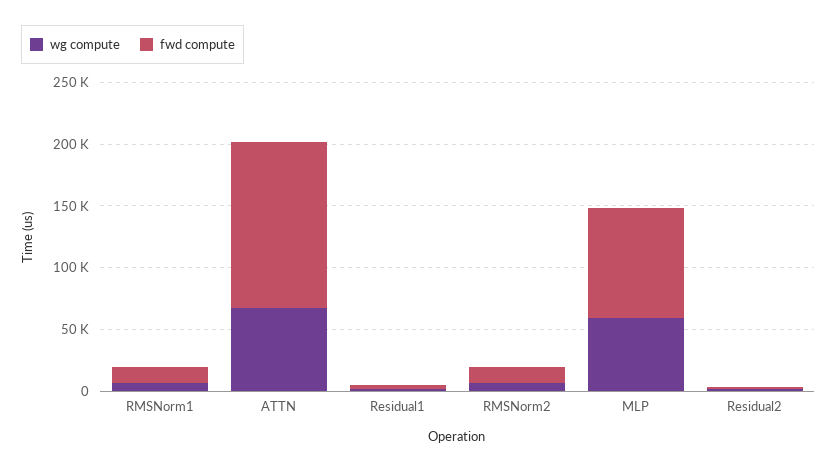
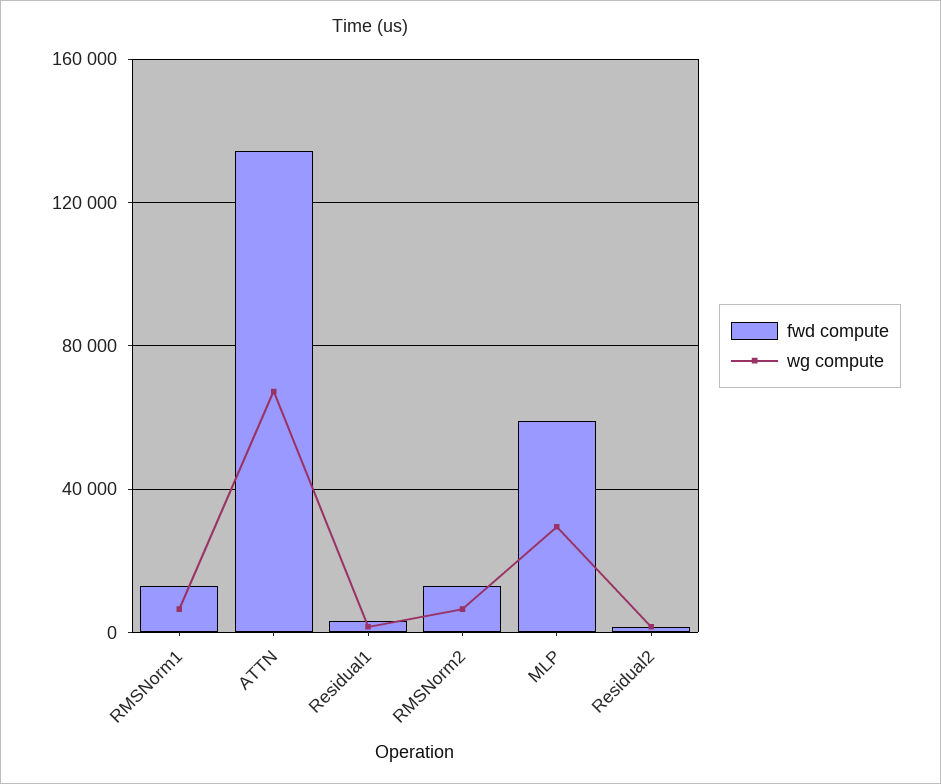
  {
    "wg compute": {
      "RMSNorm1": 5000,
      "ATTN": 65000,
      "Residual1": 0,
      "RMSNorm2": 5000,
-     "MLP": 60000,
+     "MLP": 30000,
      "Residual2": 0
    },
    "fwd compute": {
      "RMSNorm1": 15000,
      "ATTN": 135000,
      "Residual1": 5000,
      "RMSNorm2": 15000,
-     "MLP": 90000,
+     "MLP": 60000,
      "Residual2": 0
    }
  }

